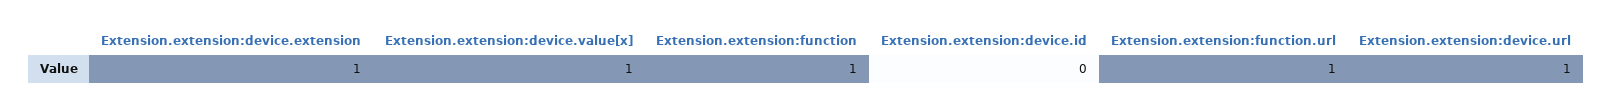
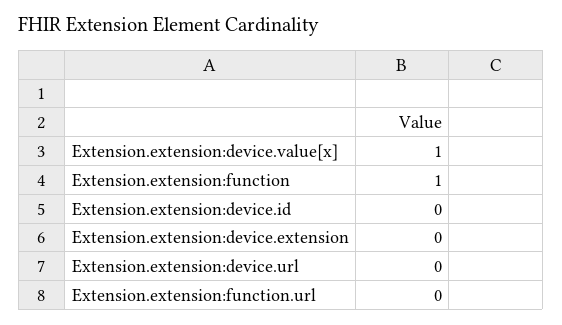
  {
-   "Extension.extension:device.extension": 1,
+   "Extension.extension:device.extension": 0,
    "Extension.extension:device.value[x]": 1,
    "Extension.extension:function": 1,
    "Extension.extension:device.id": 0,
-   "Extension.extension:function.url": 1,
+   "Extension.extension:function.url": 0,
-   "Extension.extension:device.url": 1
+   "Extension.extension:device.url": 0
  }

